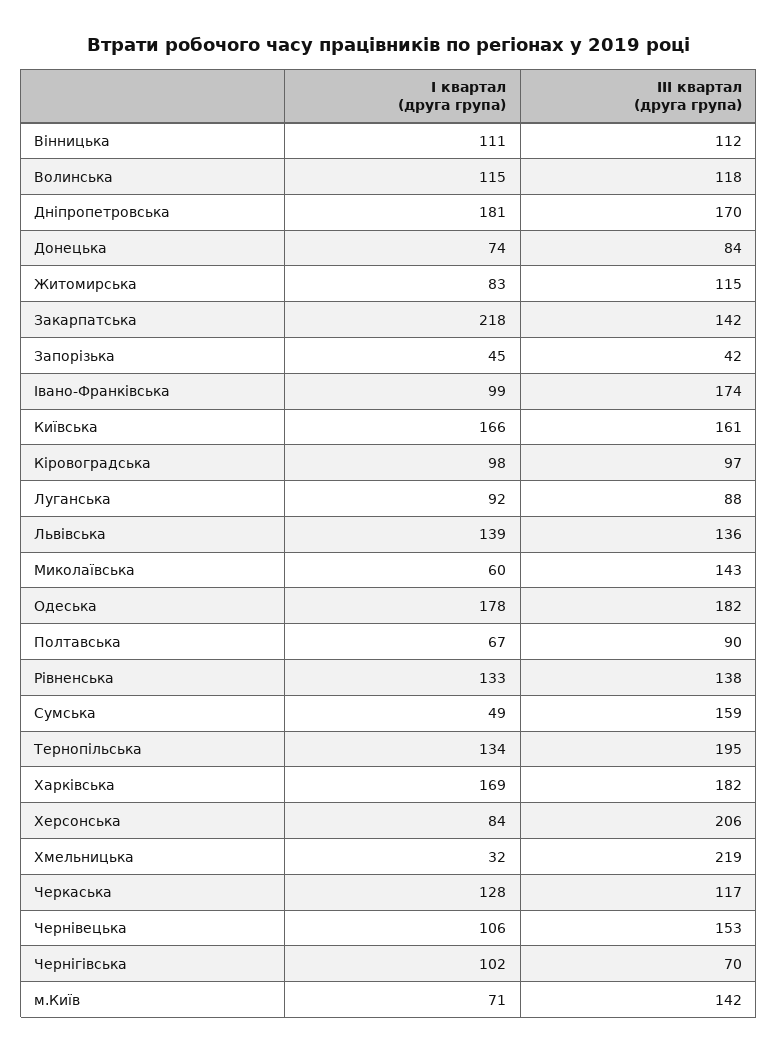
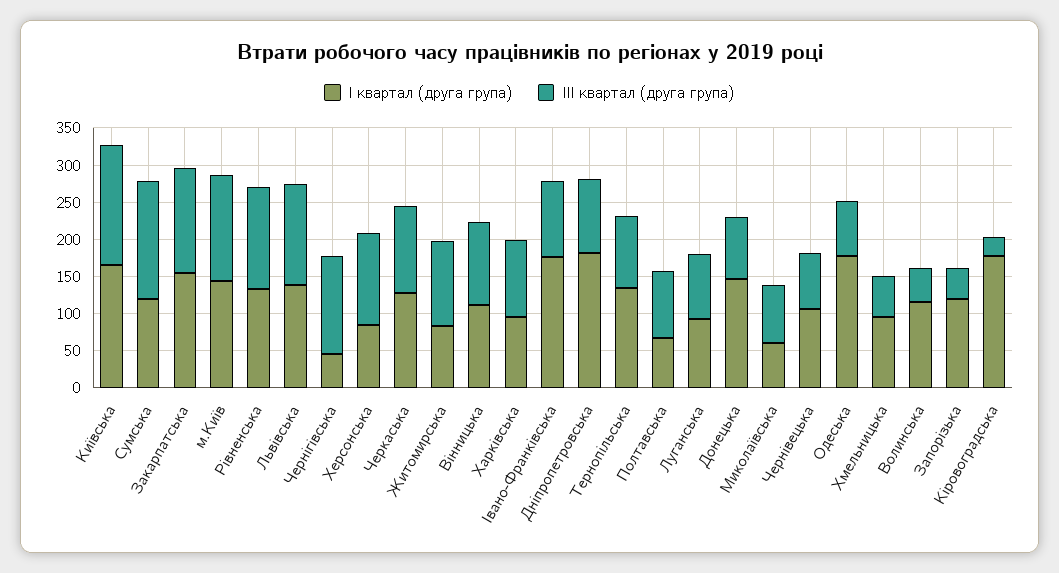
  {
    "І квартал (друга група)": {
      "Вінницька": 111,
      "Волинська": 115,
      "Дніпропетровська": 181,
-     "Донецька": 74,
+     "Донецька": 150,
      "Житомирська": 83,
-     "Закарпатська": 218,
+     "Закарпатська": 150,
-     "Запорізька": 45,
+     "Запорізька": 125,
-     "Івано-Франківська": 99,
+     "Івано-Франківська": 175,
      "Київська": 166,
-     "Кіровоградська": 98,
+     "Кіровоградська": 175,
      "Луганська": 92,
      "Львівська": 139,
      "Миколаївська": 60,
      "Одеська": 178,
      "Полтавська": 67,
      "Рівненська": 133,
-     "Сумська": 49,
+     "Сумська": 125,
      "Тернопільська": 134,
-     "Харківська": 169,
+     "Харківська": 100,
      "Херсонська": 84,
-     "Хмельницька": 32,
+     "Хмельницька": 100,
      "Черкаська": 128,
      "Чернівецька": 106,
-     "Чернігівська": 102,
+     "Чернігівська": 50,
-     "м.Київ": 71
+     "м.Київ": 150
    },
    "ІІІ квартал (друга група)": {
      "Вінницька": 112,
-     "Волинська": 118,
+     "Волинська": 50,
-     "Дніпропетровська": 170,
+     "Дніпропетровська": 100,
      "Донецька": 84,
      "Житомирська": 115,
      "Закарпатська": 142,
      "Запорізька": 42,
-     "Івано-Франківська": 174,
+     "Івано-Франківська": 100,
      "Київська": 161,
-     "Кіровоградська": 97,
+     "Кіровоградська": 25,
      "Луганська": 88,
      "Львівська": 136,
-     "Миколаївська": 143,
+     "Миколаївська": 75,
-     "Одеська": 182,
+     "Одеська": 75,
      "Полтавська": 90,
      "Рівненська": 138,
      "Сумська": 159,
-     "Тернопільська": 195,
+     "Тернопільська": 100,
-     "Харківська": 182,
+     "Харківська": 100,
-     "Херсонська": 206,
+     "Херсонська": 125,
-     "Хмельницька": 219,
+     "Хмельницька": 50,
      "Черкаська": 117,
-     "Чернівецька": 153,
+     "Чернівецька": 75,
-     "Чернігівська": 70,
+     "Чернігівська": 125,
      "м.Київ": 142
    }
  }

